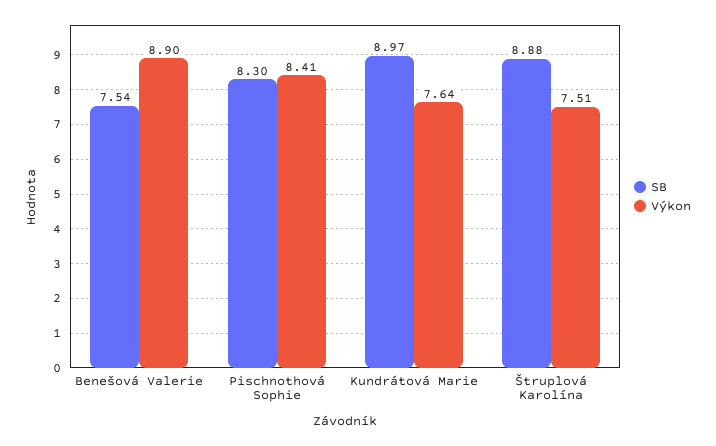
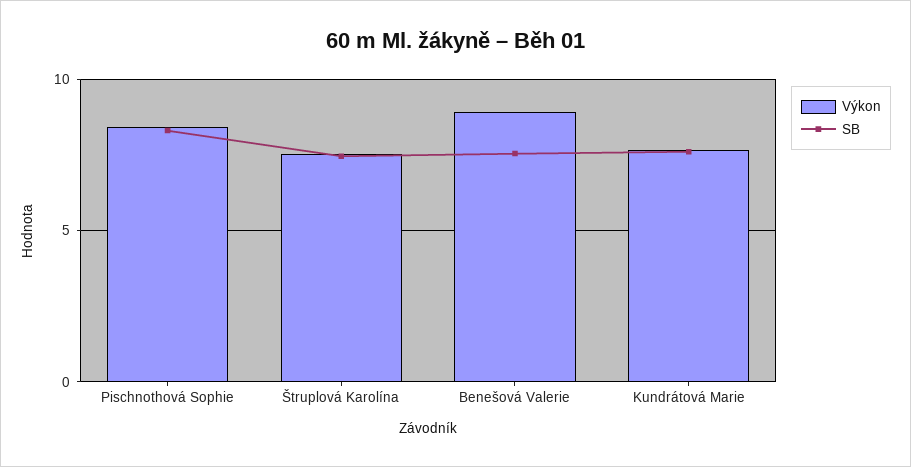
  {
    "SB": {
      "Benešová Valerie": 7.54,
      "Pischnothová Sophie": 8.3,
-     "Kundrátová Marie": 8.97,
+     "Kundrátová Marie": 7.5,
-     "Štruplová Karolína": 8.88
+     "Štruplová Karolína": 7.5
    },
    "Výkon": {
      "Benešová Valerie": 8.9,
      "Pischnothová Sophie": 8.41,
      "Kundrátová Marie": 7.64,
      "Štruplová Karolína": 7.51
    }
  }

